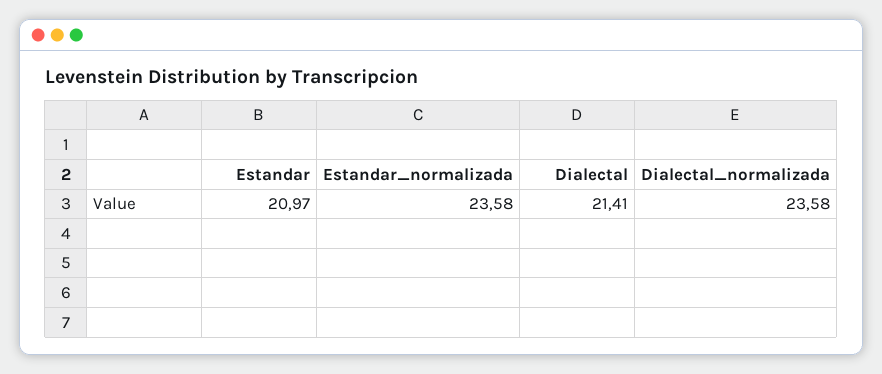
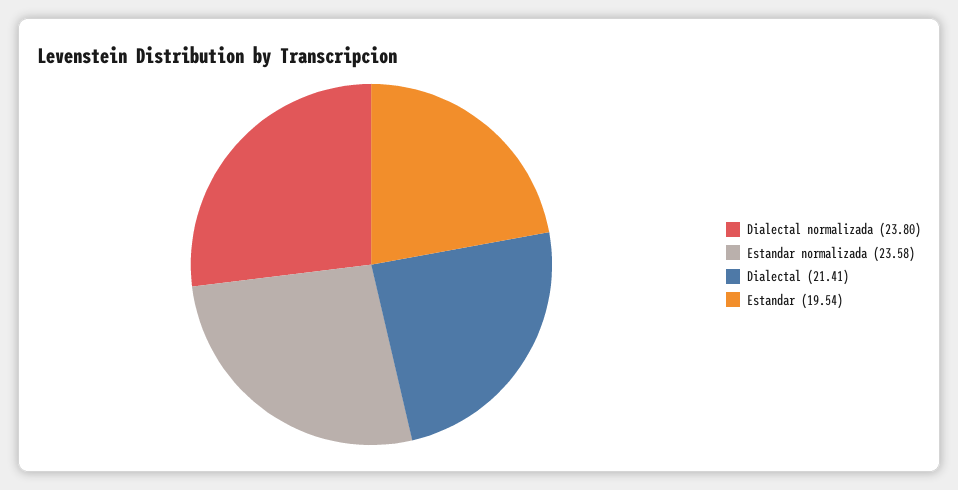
  {
-   "Estandar": 20.97,
+   "Estandar": 19.54,
    "Estandar_normalizada": 23.58,
    "Dialectal": 21.41,
-   "Dialectal_normalizada": 23.58
+   "Dialectal_normalizada": 23.8
  }

